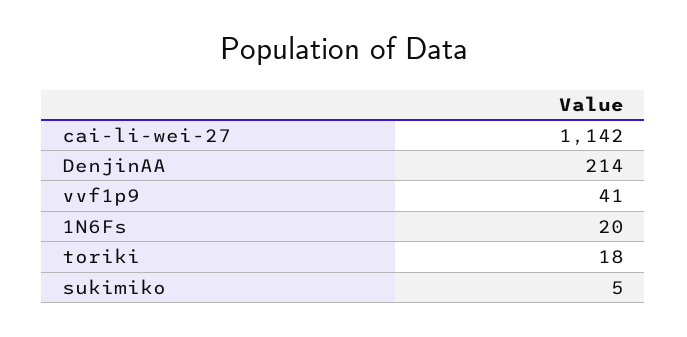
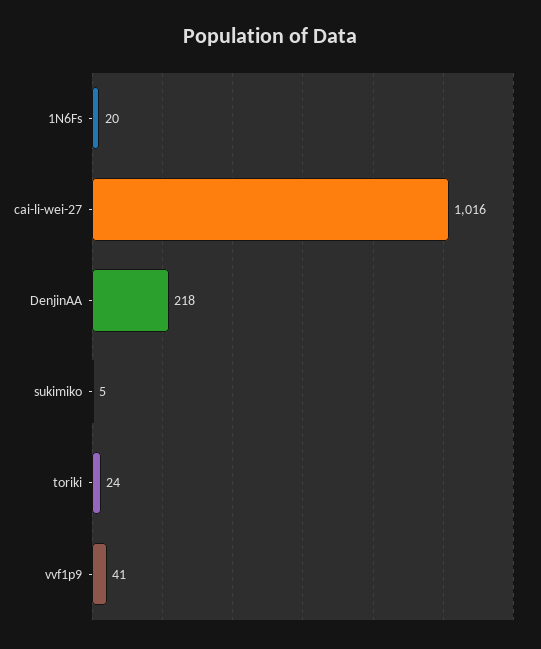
  {
-   "cai-li-wei-27": 1142,
+   "cai-li-wei-27": 1016,
-   "DenjinAA": 214,
+   "DenjinAA": 218,
    "vvf1p9": 41,
    "1N6Fs": 20,
-   "toriki": 18,
+   "toriki": 24,
    "sukimiko": 5
  }

